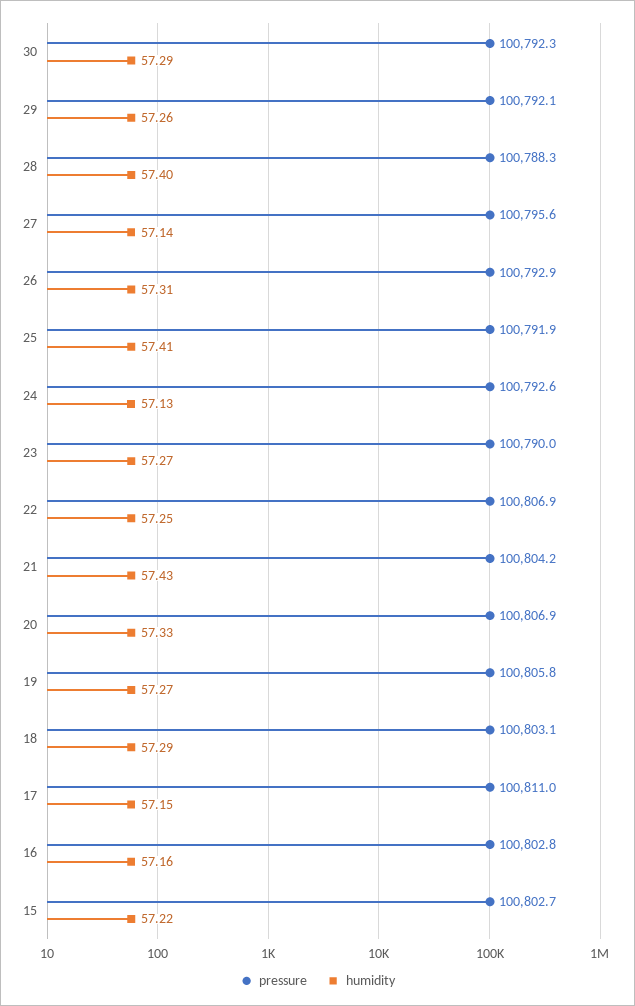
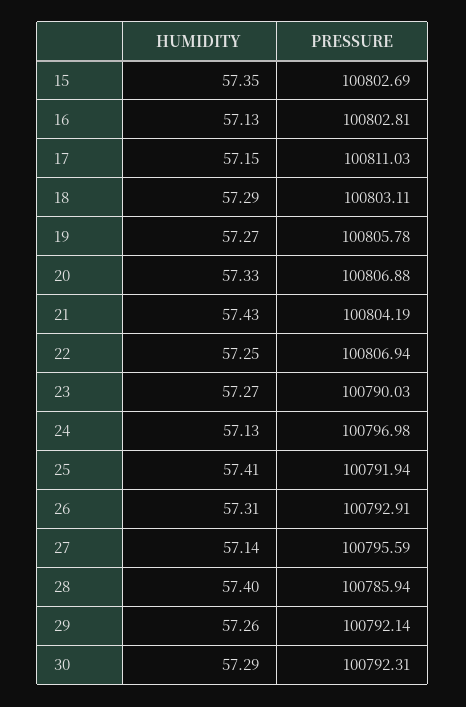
  {
    "pressure": {
      "30": 100792.31,
      "29": 100792.14,
-     "28": 100788.3,
+     "28": 100785.94,
      "27": 100795.59,
      "26": 100792.91,
      "25": 100791.94,
-     "24": 100792.6,
+     "24": 100796.98,
      "23": 100790.03,
      "22": 100806.94,
      "21": 100804.19,
      "20": 100806.88,
      "19": 100805.78,
      "18": 100803.11,
      "17": 100811.03,
      "16": 100802.81,
      "15": 100802.69
    },
    "humidity": {
      "30": 57.29,
      "29": 57.26,
      "28": 57.4,
      "27": 57.14,
      "26": 57.31,
      "25": 57.41,
      "24": 57.13,
      "23": 57.27,
      "22": 57.25,
      "21": 57.43,
      "20": 57.33,
      "19": 57.27,
      "18": 57.29,
      "17": 57.15,
-     "16": 57.16,
+     "16": 57.13,
-     "15": 57.22
+     "15": 57.35
    }
  }

